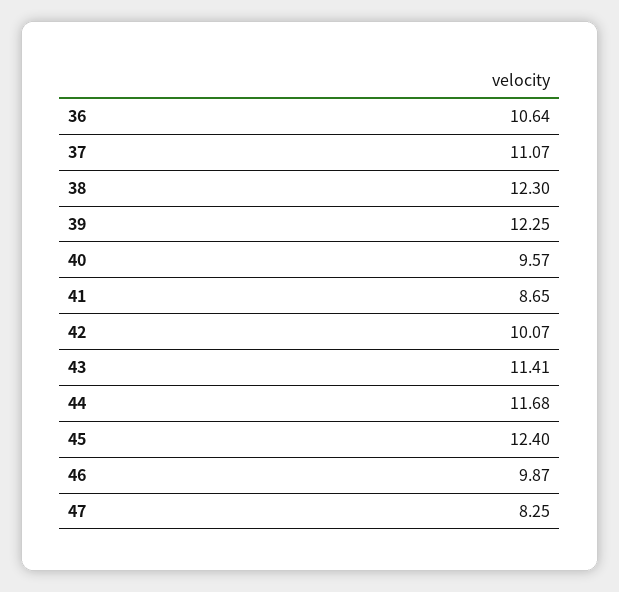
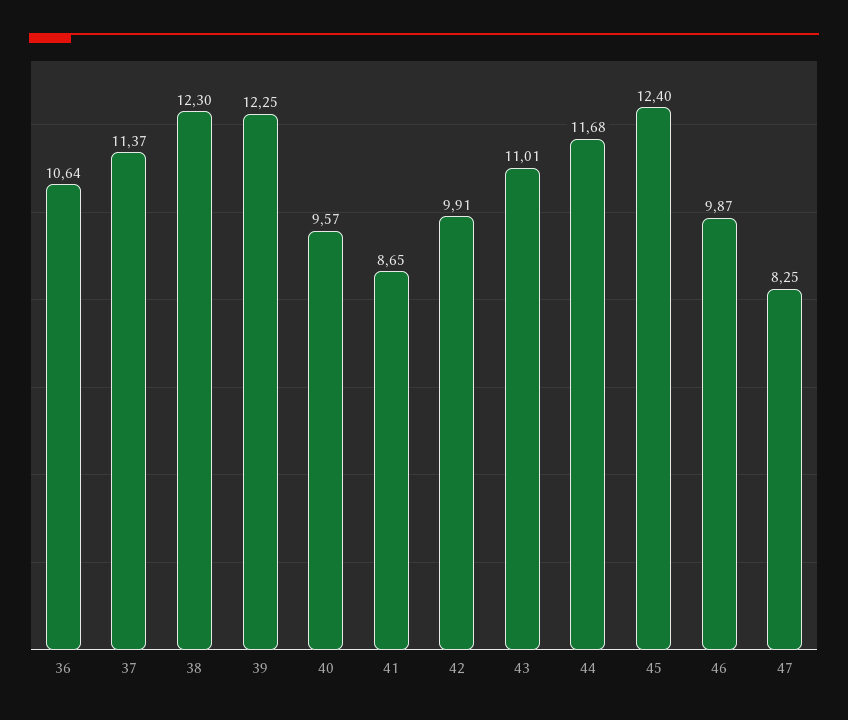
  {
    "36": 10.64,
-   "37": 11.07,
+   "37": 11.37,
    "38": 12.3,
    "39": 12.25,
    "40": 9.57,
    "41": 8.65,
-   "42": 10.07,
+   "42": 9.91,
-   "43": 11.41,
+   "43": 11.01,
    "44": 11.68,
    "45": 12.4,
    "46": 9.87,
    "47": 8.25
  }

